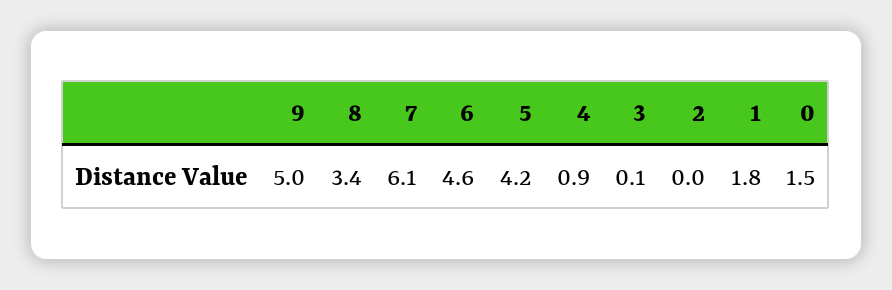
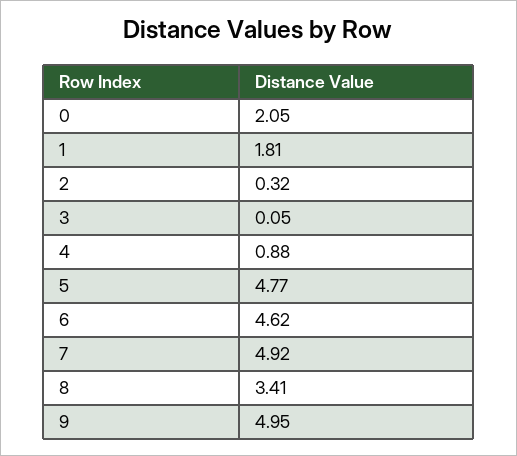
  {
    "9": 4.95,
    "8": 3.41,
-   "7": 6.1,
+   "7": 4.92,
    "6": 4.62,
-   "5": 4.2,
+   "5": 4.77,
    "4": 0.88,
    "3": 0.05,
-   "2": 0,
+   "2": 0.32,
    "1": 1.81,
-   "0": 1.5
+   "0": 2.05
  }

